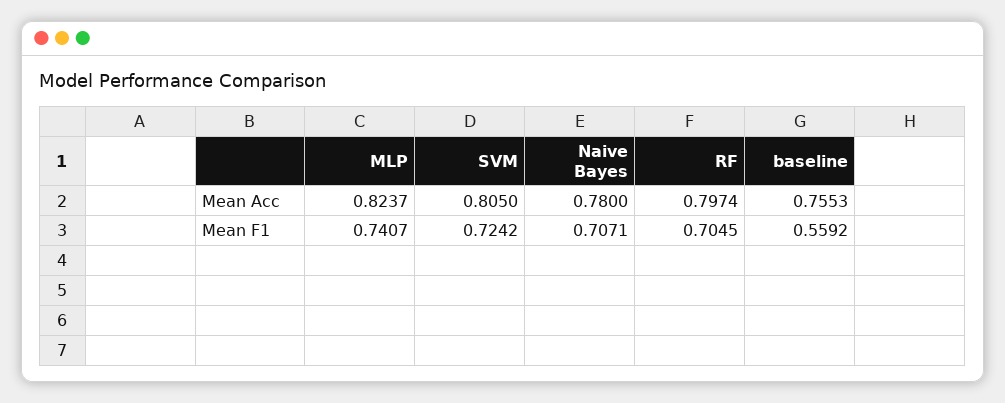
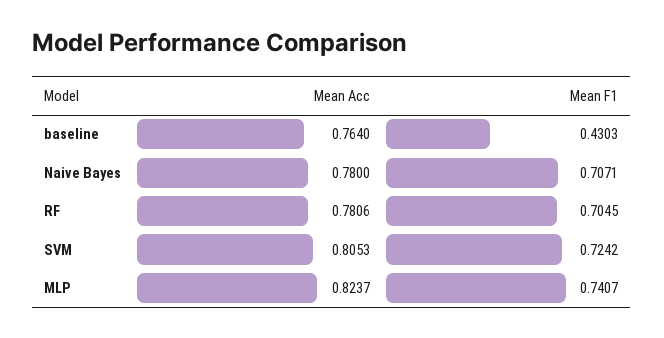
  {
    "MLP": {
      "Mean Acc": 0.8237,
      "Mean F1": 0.7407
    },
    "SVM": {
-     "Mean Acc": 0.805,
+     "Mean Acc": 0.8053,
      "Mean F1": 0.7242
    },
    "Naive Bayes": {
      "Mean Acc": 0.78,
      "Mean F1": 0.7071
    },
    "RF": {
-     "Mean Acc": 0.7974,
+     "Mean Acc": 0.7806,
      "Mean F1": 0.7045
    },
    "baseline": {
-     "Mean Acc": 0.7553,
+     "Mean Acc": 0.764,
-     "Mean F1": 0.5592
+     "Mean F1": 0.4303
    }
  }

